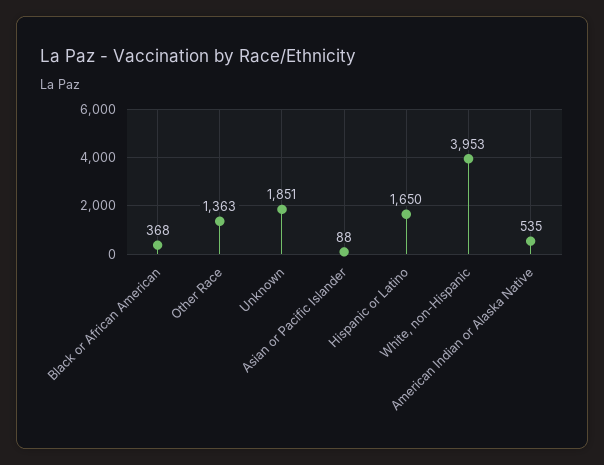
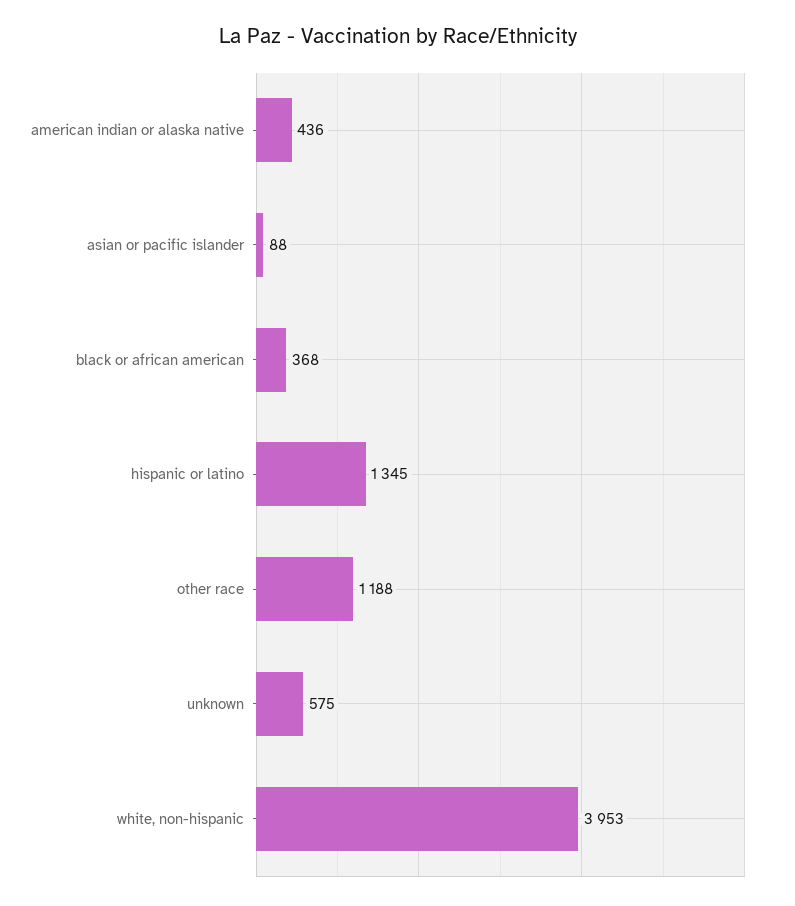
  {
    "Black or African American": 368,
-   "Other Race": 1363,
+   "Other Race": 1188,
-   "Unknown": 1851,
+   "Unknown": 575,
    "Asian or Pacific Islander": 88,
-   "Hispanic or Latino": 1650,
+   "Hispanic or Latino": 1345,
    "White, non-Hispanic": 3953,
-   "American Indian or Alaska Native": 535
+   "American Indian or Alaska Native": 436
  }

